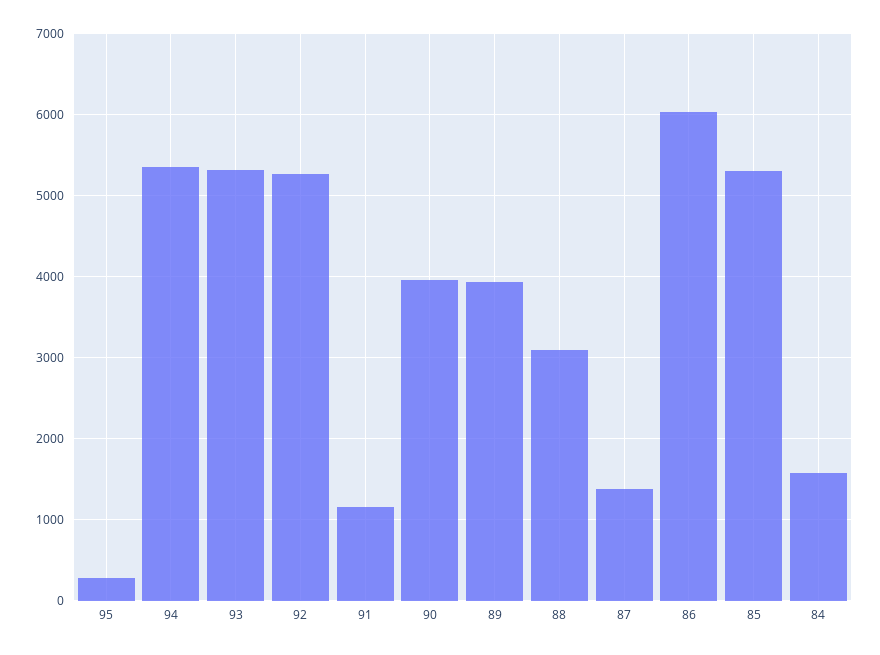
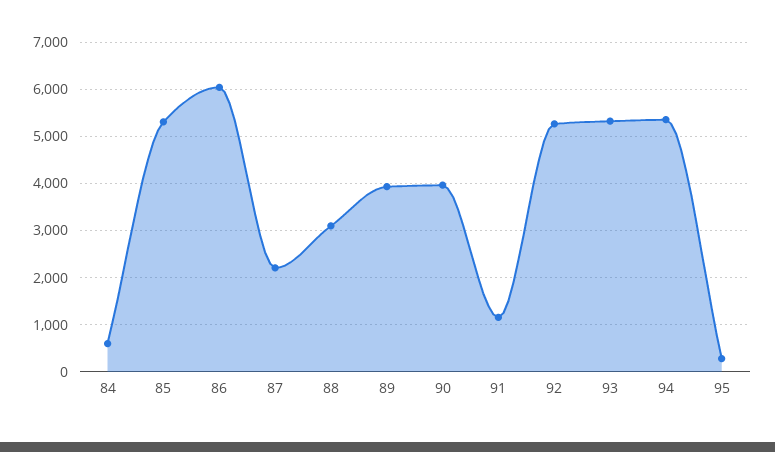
  {
    "95": 300,
    "94": 5400,
    "93": 5300,
    "92": 5300,
    "91": 1200,
    "90": 4000,
    "89": 3900,
    "88": 3100,
-   "87": 1400,
+   "87": 2200,
    "86": 6000,
    "85": 5300,
-   "84": 1600
+   "84": 600
  }

